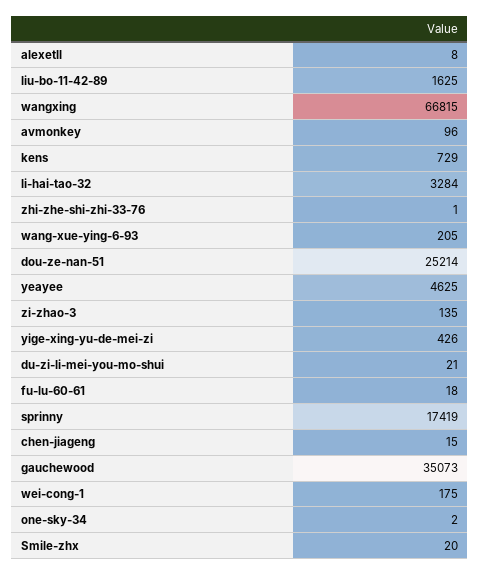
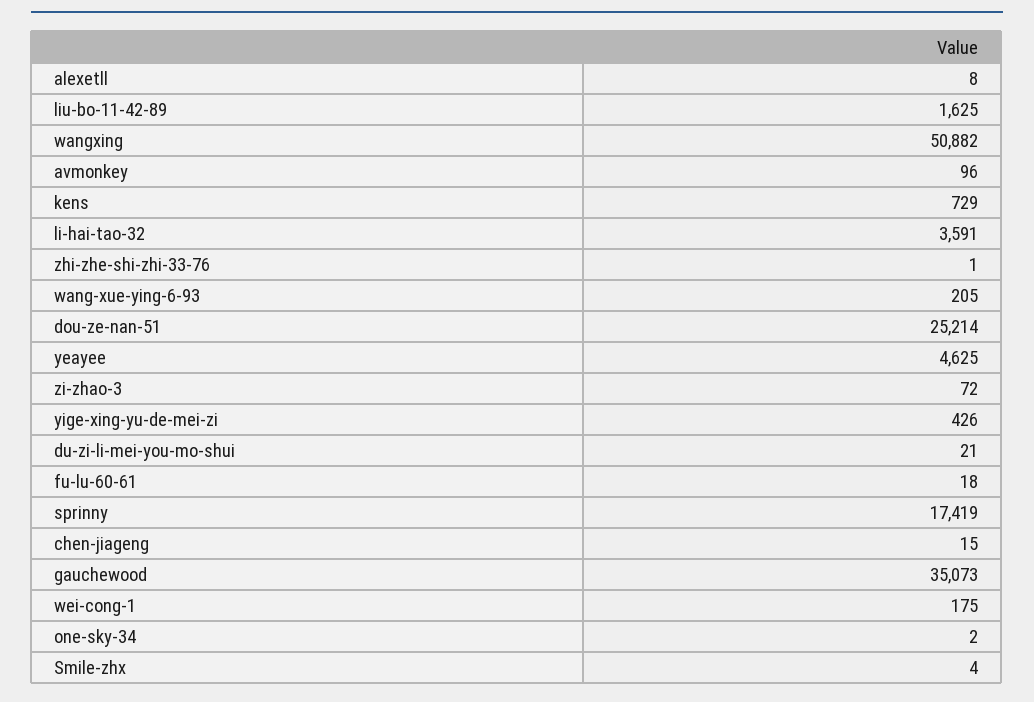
  {
    "alexetll": 8,
    "liu-bo-11-42-89": 1625,
-   "wangxing": 66815,
+   "wangxing": 50882,
    "avmonkey": 96,
    "kens": 729,
-   "li-hai-tao-32": 3284,
+   "li-hai-tao-32": 3591,
    "zhi-zhe-shi-zhi-33-76": 1,
    "wang-xue-ying-6-93": 205,
    "dou-ze-nan-51": 25214,
    "yeayee": 4625,
-   "zi-zhao-3": 135,
+   "zi-zhao-3": 72,
    "yige-xing-yu-de-mei-zi": 426,
    "du-zi-li-mei-you-mo-shui": 21,
    "fu-lu-60-61": 18,
    "sprinny": 17419,
    "chen-jiageng": 15,
    "gauchewood": 35073,
    "wei-cong-1": 175,
    "one-sky-34": 2,
-   "Smile-zhx": 20
+   "Smile-zhx": 4
  }

